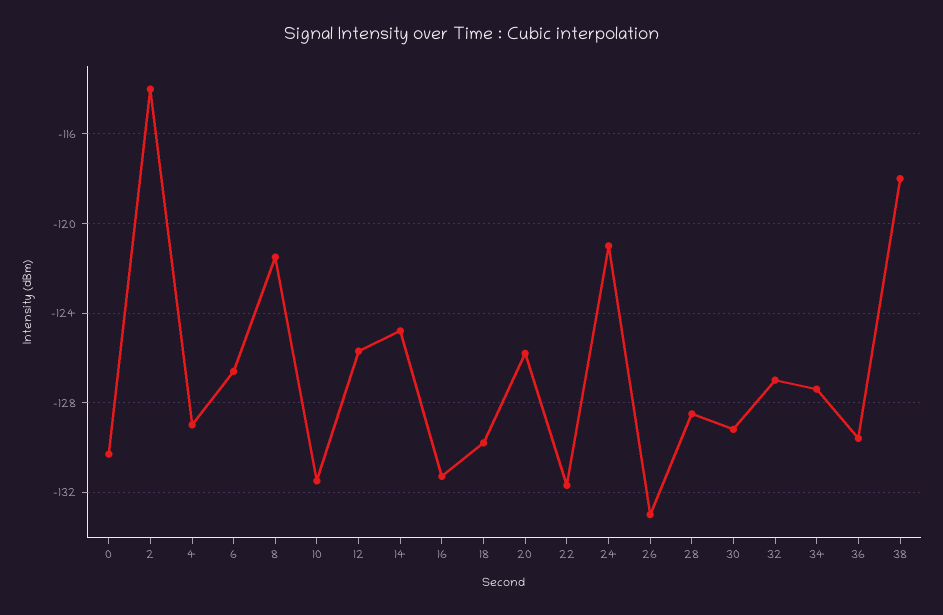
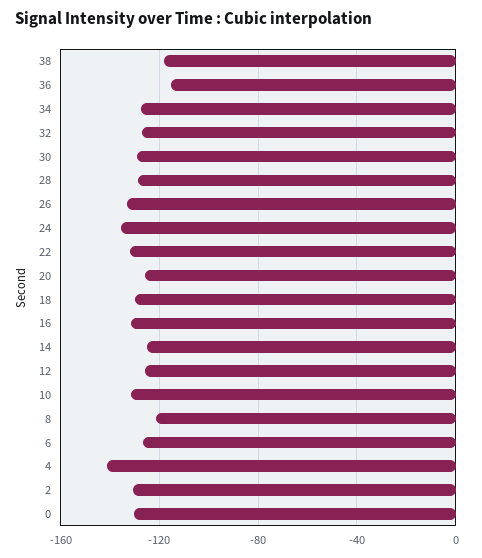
  {
    "0": -130.5,
-   "2": -114,
+   "2": -130,
-   "4": -129,
+   "4": -140,
    "6": -126.5,
    "8": -121.5,
    "10": -131.5,
    "12": -125.5,
    "14": -125,
    "16": -131.5,
    "18": -130,
    "20": -126,
    "22": -131.5,
-   "24": -121,
+   "24": -135,
    "26": -133,
    "28": -128.5,
    "30": -129,
    "32": -127,
    "34": -127.5,
-   "36": -129.5,
+   "36": -115,
    "38": -118
  }

